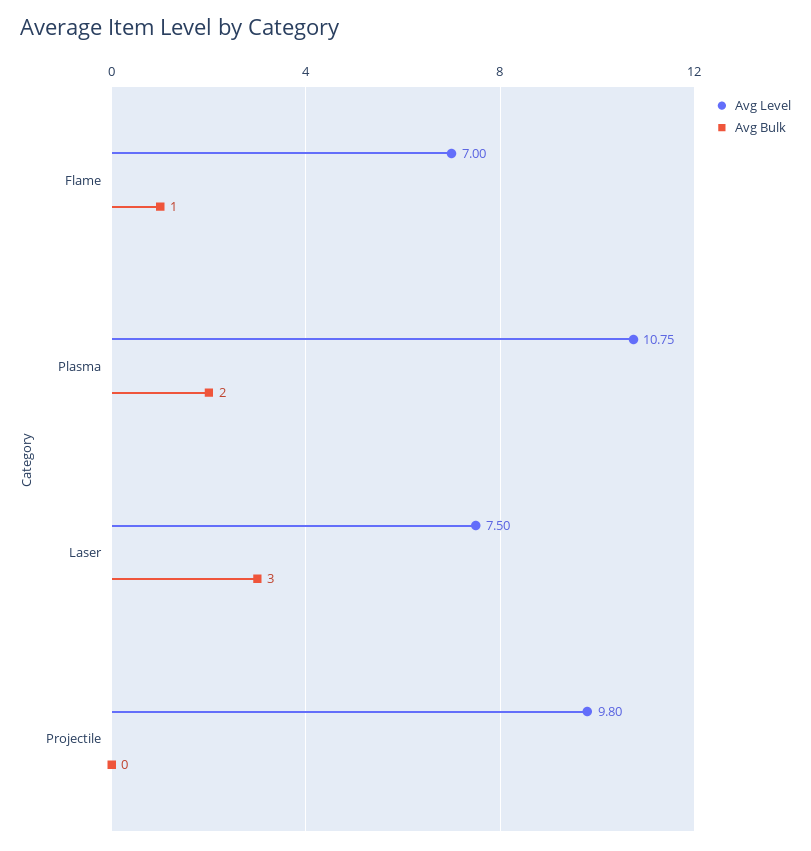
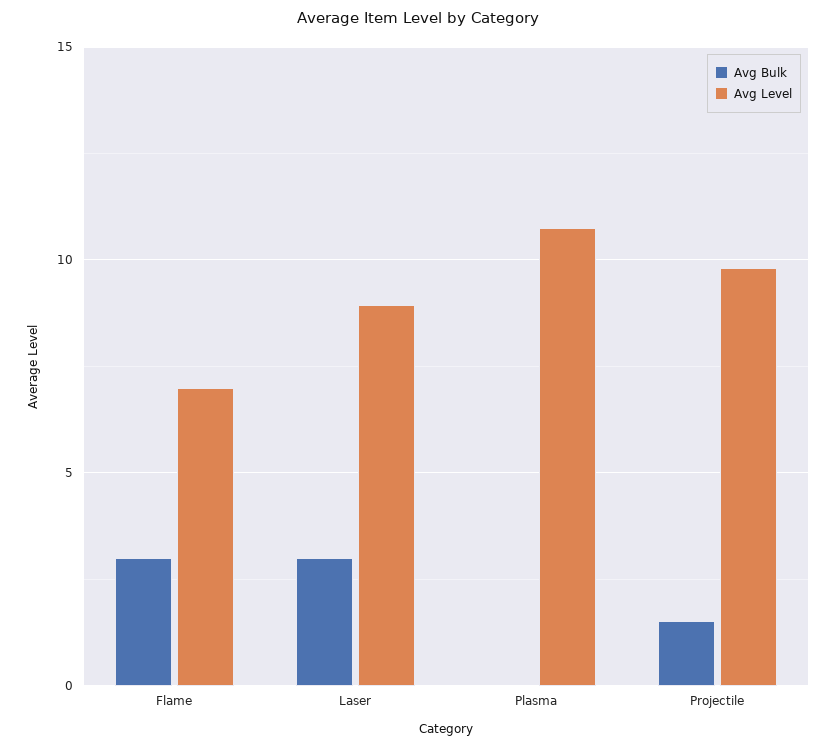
  {
    "Avg Level": {
      "Flame": 7,
      "Plasma": 10.75,
-     "Laser": 7.5,
+     "Laser": 9,
      "Projectile": 9.8
    },
    "Avg Bulk": {
-     "Flame": 1,
+     "Flame": 3,
-     "Plasma": 2,
+     "Plasma": 0,
      "Laser": 3,
-     "Projectile": 0
+     "Projectile": 1.5
    }
  }

